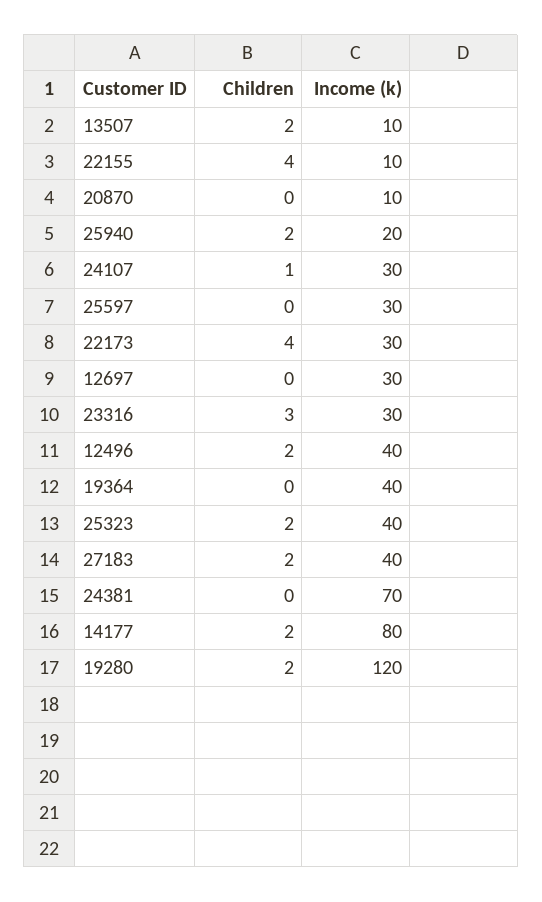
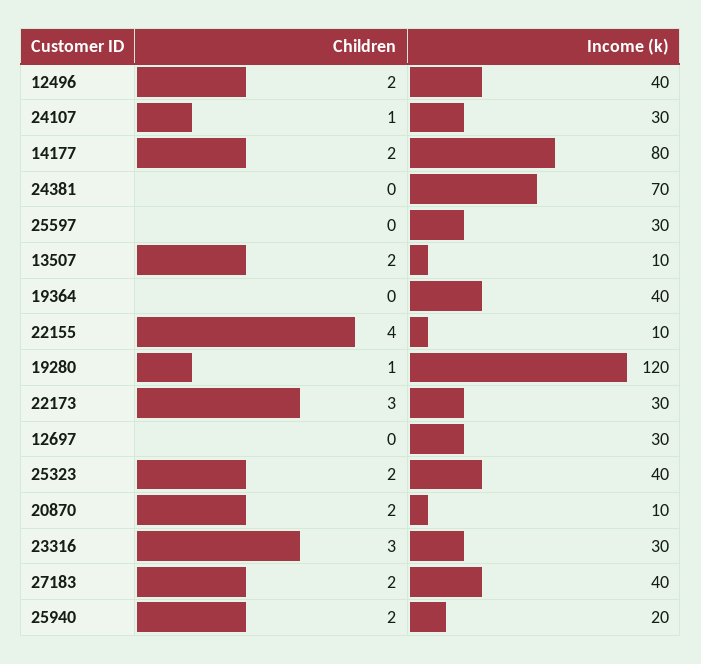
  {
    "Children": {
      "13507": 2,
      "22155": 4,
-     "20870": 0,
+     "20870": 2,
      "25940": 2,
      "24107": 1,
      "25597": 0,
-     "22173": 4,
+     "22173": 3,
      "12697": 0,
      "23316": 3,
      "12496": 2,
      "19364": 0,
      "25323": 2,
      "27183": 2,
      "24381": 0,
      "14177": 2,
-     "19280": 2
+     "19280": 1
    },
    "Income (k)": {
      "13507": 10,
      "22155": 10,
      "20870": 10,
      "25940": 20,
      "24107": 30,
      "25597": 30,
      "22173": 30,
      "12697": 30,
      "23316": 30,
      "12496": 40,
      "19364": 40,
      "25323": 40,
      "27183": 40,
      "24381": 70,
      "14177": 80,
      "19280": 120
    }
  }

